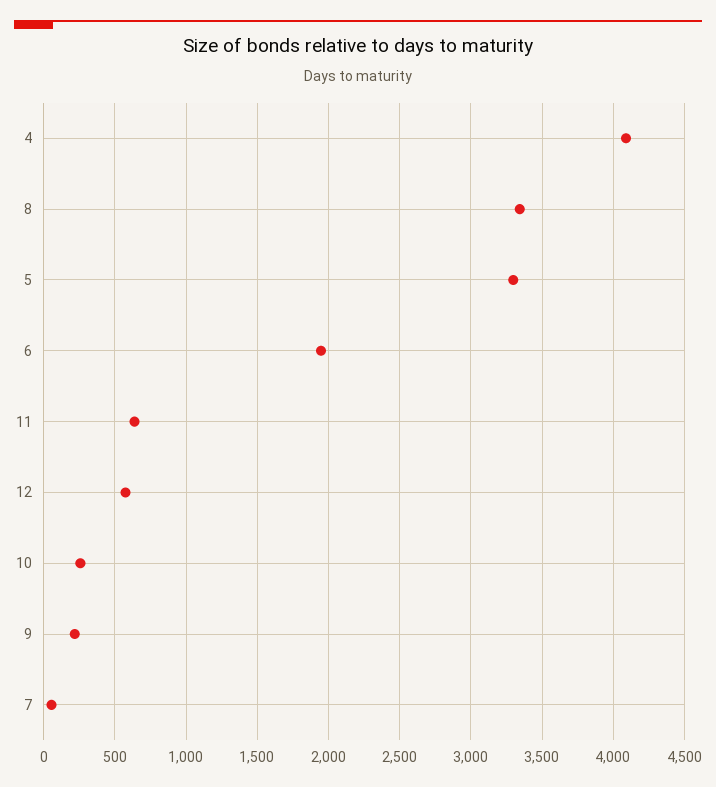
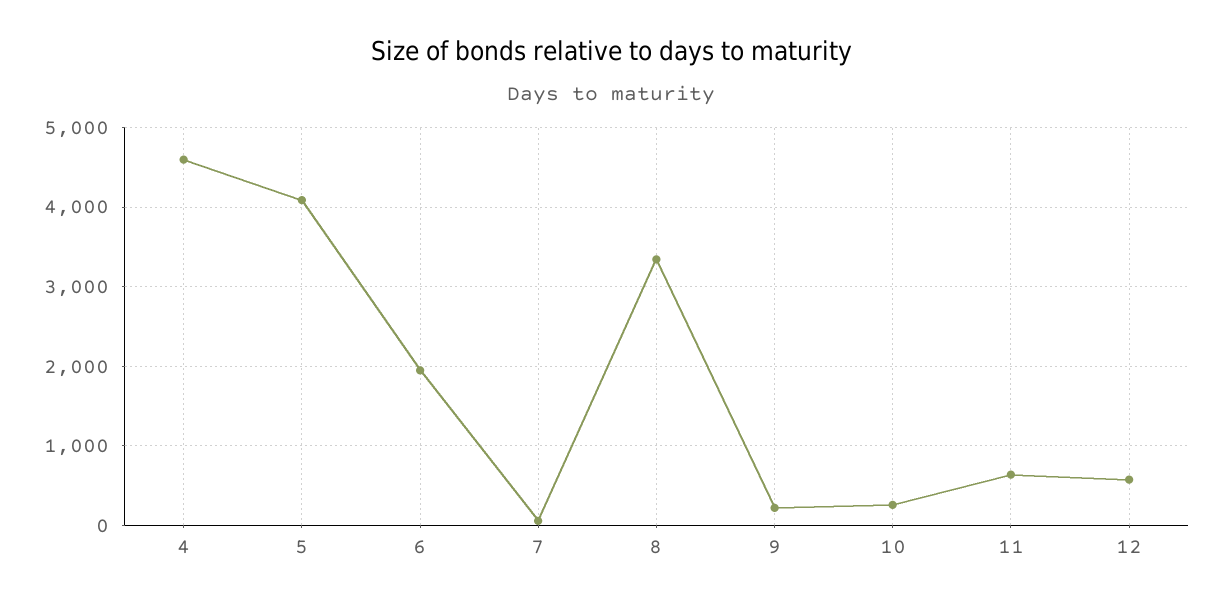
  {
-   "4": 4100,
+   "4": 4600,
    "8": 3350,
-   "5": 3300,
+   "5": 4100,
    "6": 1950,
    "11": 650,
    "12": 550,
    "10": 250,
    "9": 200,
    "7": 50
  }

